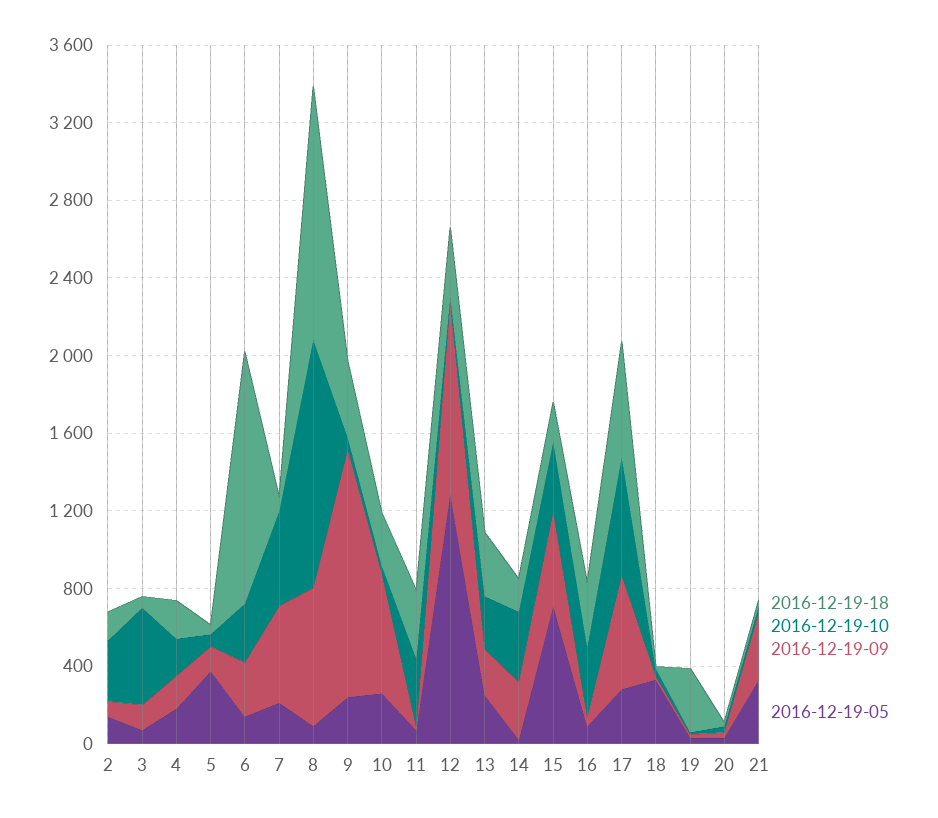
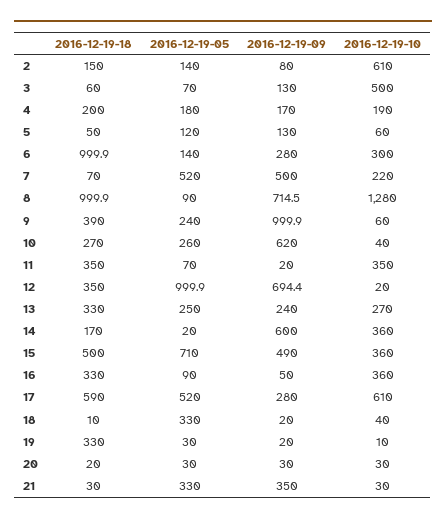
  {
    "2016-12-19-18": {
      "2": 150,
      "3": 60,
      "4": 200,
      "5": 50,
-     "6": 1300,
+     "6": 999.9,
      "7": 70,
-     "8": 1300,
+     "8": 999.9,
      "9": 390,
      "10": 270,
      "11": 350,
      "12": 350,
      "13": 330,
      "14": 170,
-     "15": 200,
+     "15": 500,
      "16": 330,
      "17": 590,
      "18": 10,
      "19": 330,
      "20": 20,
      "21": 30
    },
    "2016-12-19-10": {
-     "2": 300,
+     "2": 610,
      "3": 500,
      "4": 190,
      "5": 60,
      "6": 300,
-     "7": 500,
+     "7": 220,
      "8": 1280,
      "9": 60,
      "10": 40,
      "11": 350,
      "12": 20,
      "13": 270,
      "14": 360,
      "15": 360,
      "16": 360,
      "17": 610,
      "18": 40,
      "19": 10,
      "20": 30,
      "21": 30
    },
    "2016-12-19-09": {
      "2": 80,
      "3": 130,
      "4": 170,
      "5": 130,
      "6": 280,
      "7": 500,
      "8": 714.5,
-     "9": 1300,
+     "9": 999.9,
      "10": 620,
      "11": 20,
-     "12": 1000,
+     "12": 694.4,
      "13": 240,
-     "14": 300,
+     "14": 600,
      "15": 490,
      "16": 50,
-     "17": 600,
+     "17": 280,
      "18": 20,
      "19": 20,
      "20": 30,
      "21": 350
    },
    "2016-12-19-05": {
      "2": 140,
      "3": 70,
      "4": 180,
-     "5": 400,
+     "5": 120,
      "6": 140,
-     "7": 200,
+     "7": 520,
      "8": 90,
      "9": 240,
      "10": 260,
      "11": 70,
-     "12": 1300,
+     "12": 999.9,
      "13": 250,
      "14": 20,
      "15": 710,
      "16": 90,
-     "17": 300,
+     "17": 520,
      "18": 330,
      "19": 30,
      "20": 30,
      "21": 330
    }
  }

